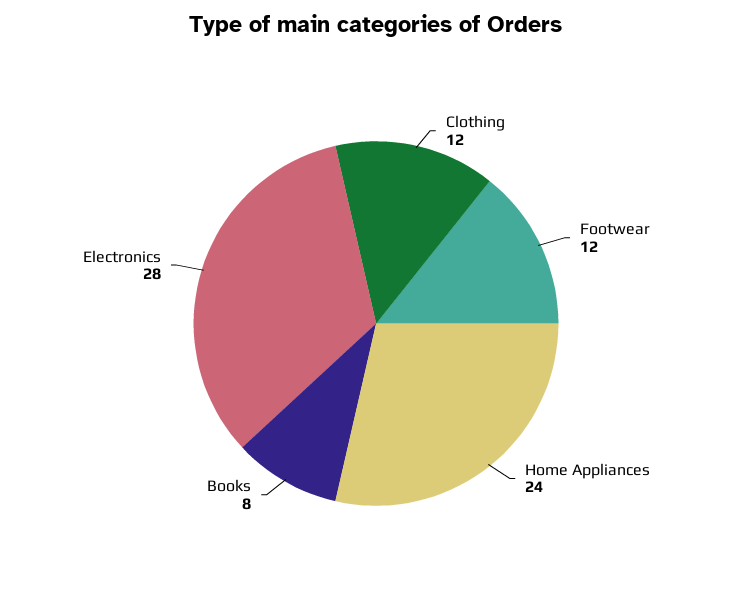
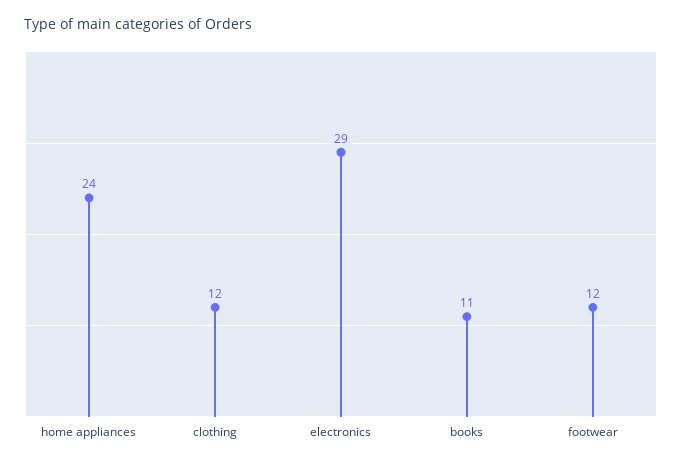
  {
    "Clothing": 12,
    "Footwear": 12,
    "Home Appliances": 24,
-   "Books": 8,
+   "Books": 11,
-   "Electronics": 28
+   "Electronics": 29
  }

